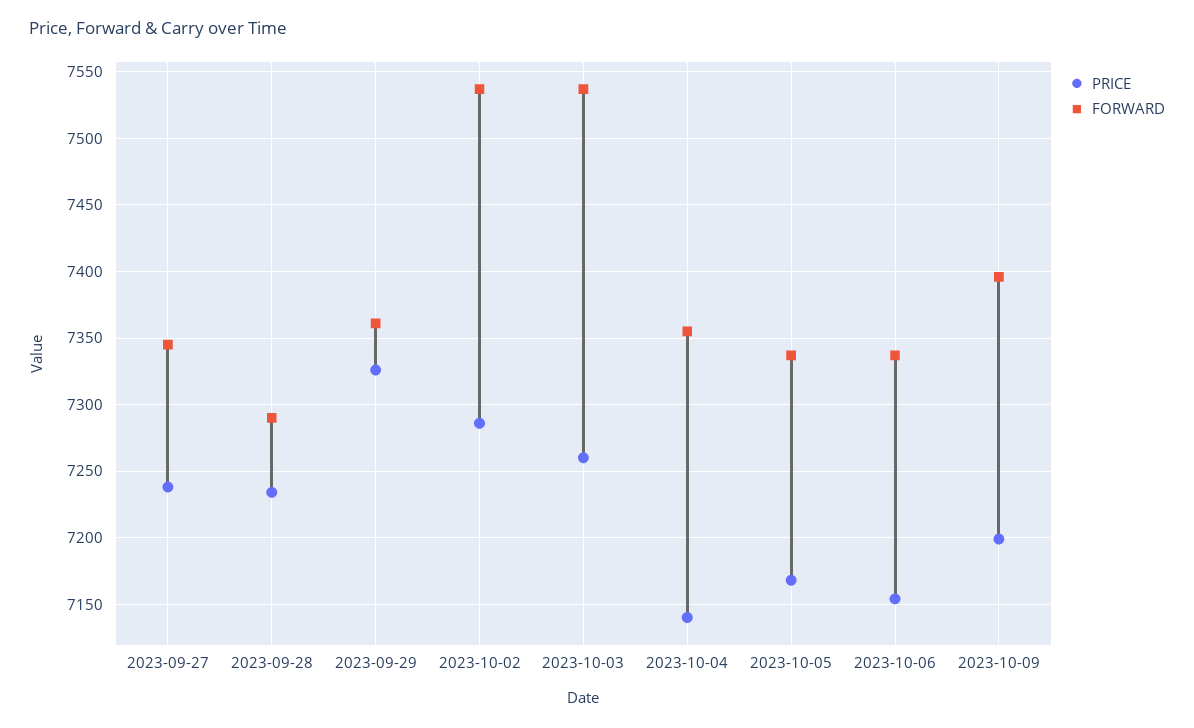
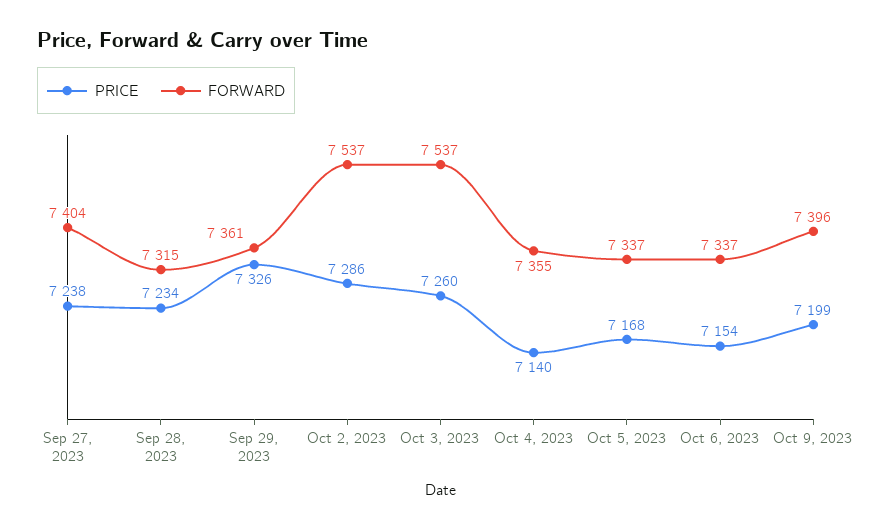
  {
    "PRICE": {
      "2023-09-27": 7238,
      "2023-09-28": 7234,
      "2023-09-29": 7326,
      "2023-10-02": 7286,
      "2023-10-03": 7260,
      "2023-10-04": 7140,
      "2023-10-05": 7168,
      "2023-10-06": 7154,
      "2023-10-09": 7199
    },
    "FORWARD": {
-     "2023-09-27": 7345,
+     "2023-09-27": 7404,
-     "2023-09-28": 7290,
+     "2023-09-28": 7315,
      "2023-09-29": 7361,
      "2023-10-02": 7537,
      "2023-10-03": 7537,
      "2023-10-04": 7355,
      "2023-10-05": 7337,
      "2023-10-06": 7337,
      "2023-10-09": 7396
    }
  }

